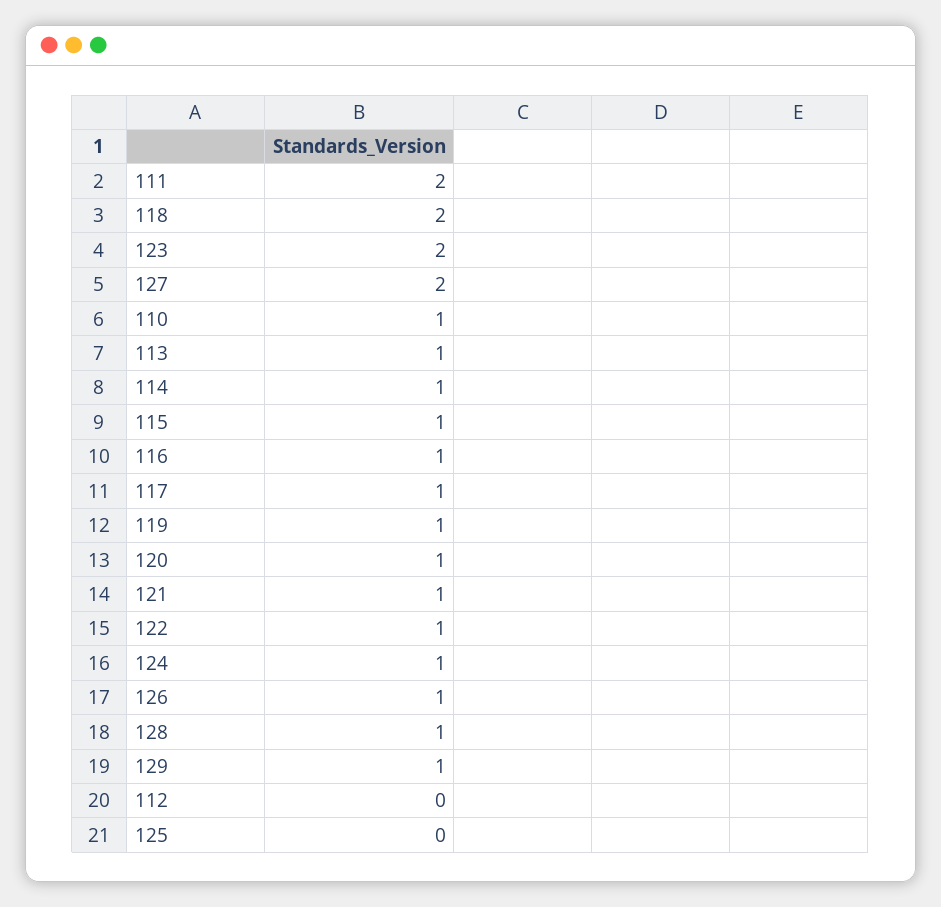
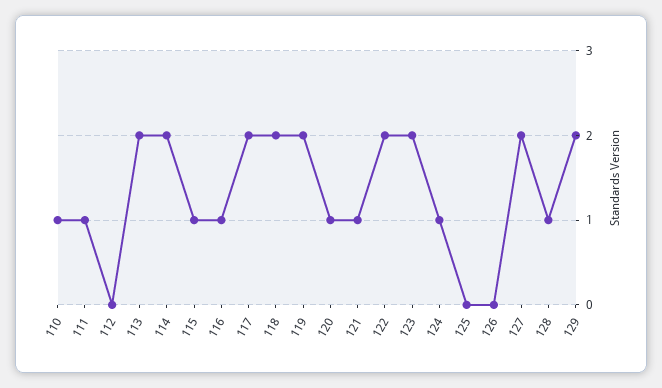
  {
-   "111": 2,
+   "111": 1,
    "118": 2,
    "123": 2,
    "127": 2,
    "110": 1,
-   "113": 1,
+   "113": 2,
-   "114": 1,
+   "114": 2,
    "115": 1,
    "116": 1,
-   "117": 1,
+   "117": 2,
-   "119": 1,
+   "119": 2,
    "120": 1,
    "121": 1,
-   "122": 1,
+   "122": 2,
    "124": 1,
-   "126": 1,
+   "126": 0,
    "128": 1,
-   "129": 1,
+   "129": 2,
    "112": 0,
    "125": 0
  }

